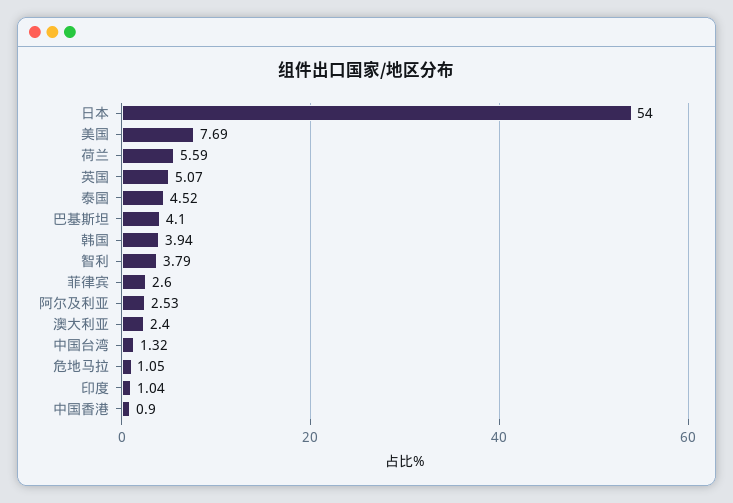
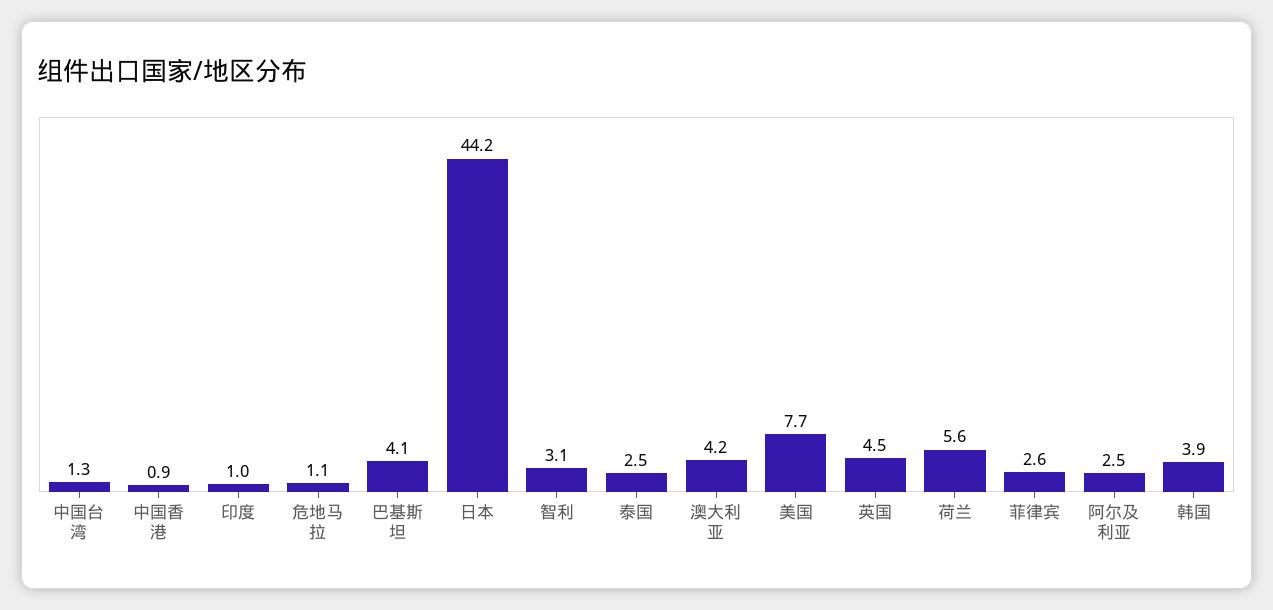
  {
-   "日本": 54,
+   "日本": 44.2,
    "美国": 7.69,
    "荷兰": 5.59,
-   "英国": 5.07,
+   "英国": 4.5,
-   "泰国": 4.52,
+   "泰国": 2.5,
    "巴基斯坦": 4.1,
    "韩国": 3.94,
-   "智利": 3.79,
+   "智利": 3.1,
    "菲律宾": 2.6,
    "阿尔及利亚": 2.53,
-   "澳大利亚": 2.4,
+   "澳大利亚": 4.2,
    "中国台湾": 1.32,
    "危地马拉": 1.05,
    "印度": 1.04,
    "中国香港": 0.9
  }

